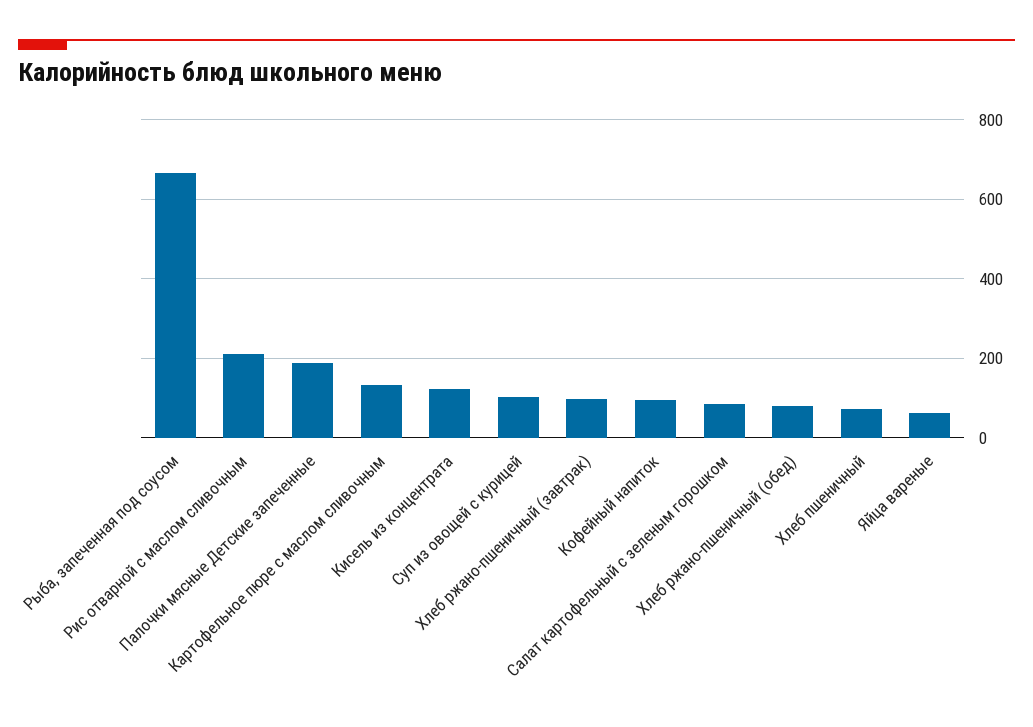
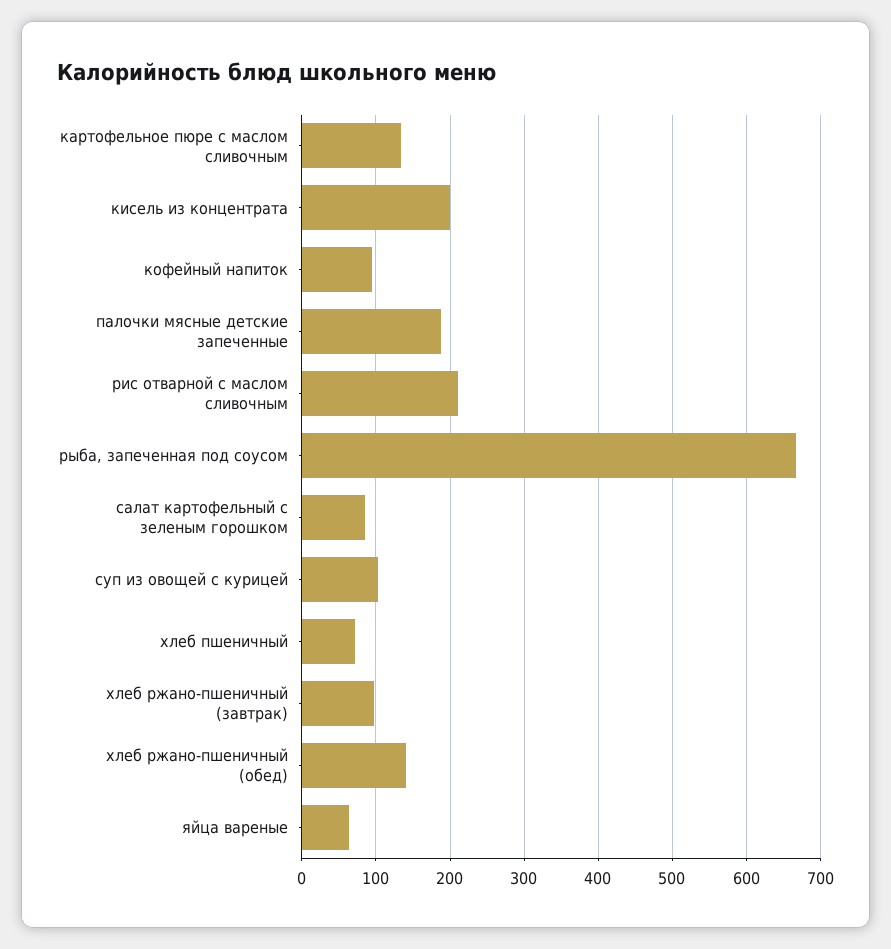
  {
    "Рыба, запеченная под соусом": 670,
    "Рис отварной с маслом сливочным": 210,
    "Палочки мясные Детские запеченные": 190,
    "Картофельное пюре с маслом сливочным": 130,
-   "Кисель из концентрата": 120,
+   "Кисель из концентрата": 200,
    "Суп из овощей с курицей": 100,
    "Хлеб ржано-пшеничный (завтрак)": 100,
    "Кофейный напиток": 90,
    "Салат картофельный с зеленым горошком": 90,
-   "Хлеб ржано-пшеничный (обед)": 80,
+   "Хлеб ржано-пшеничный (обед)": 140,
    "Хлеб пшеничный": 70,
    "Яйца вареные": 60
  }

